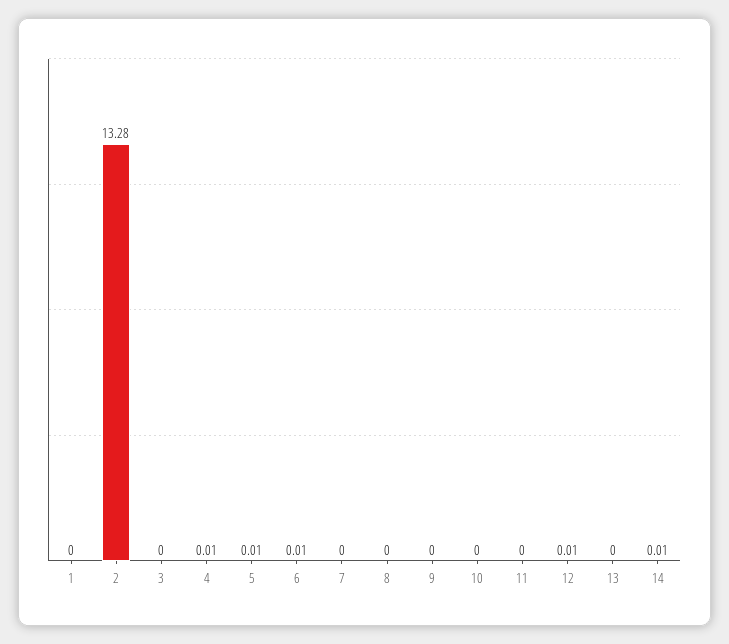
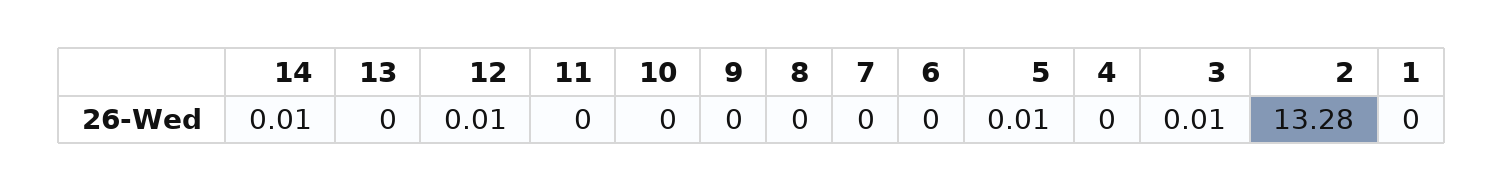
  {
    "1": 0,
    "2": 13.28,
-   "3": 0,
+   "3": 0.01,
-   "4": 0.01,
+   "4": 0,
    "5": 0.01,
-   "6": 0.01,
+   "6": 0,
    "7": 0,
    "8": 0,
    "9": 0,
    "10": 0,
    "11": 0,
    "12": 0.01,
    "13": 0,
    "14": 0.01
  }

